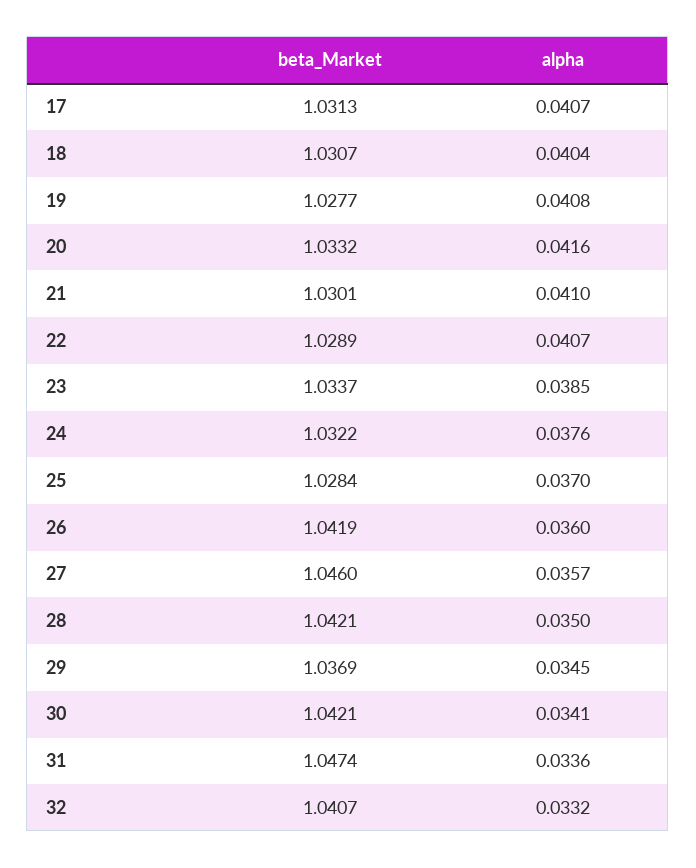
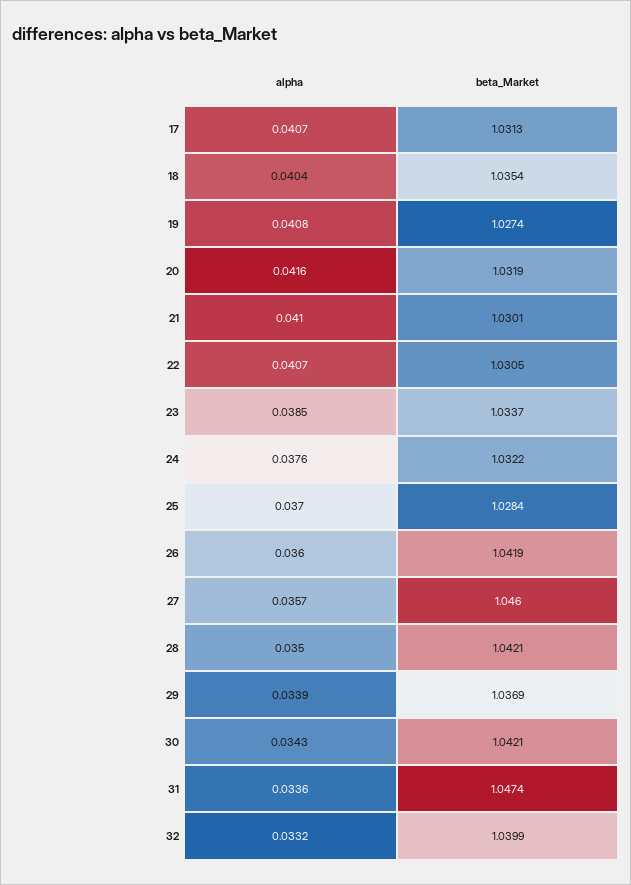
  {
    "beta_Market": {
      "17": 1.0313,
-     "18": 1.0307,
+     "18": 1.0354,
-     "19": 1.0277,
+     "19": 1.0274,
-     "20": 1.0332,
+     "20": 1.0319,
      "21": 1.0301,
-     "22": 1.0289,
+     "22": 1.0305,
      "23": 1.0337,
      "24": 1.0322,
      "25": 1.0284,
      "26": 1.0419,
      "27": 1.046,
      "28": 1.0421,
      "29": 1.0369,
      "30": 1.0421,
      "31": 1.0474,
-     "32": 1.0407
+     "32": 1.0399
    },
    "alpha": {
      "17": 0.0407,
      "18": 0.0404,
      "19": 0.0408,
      "20": 0.0416,
      "21": 0.041,
      "22": 0.0407,
      "23": 0.0385,
      "24": 0.0376,
      "25": 0.037,
      "26": 0.036,
      "27": 0.0357,
      "28": 0.035,
-     "29": 0.0345,
+     "29": 0.0339,
-     "30": 0.0341,
+     "30": 0.0343,
      "31": 0.0336,
      "32": 0.0332
    }
  }

